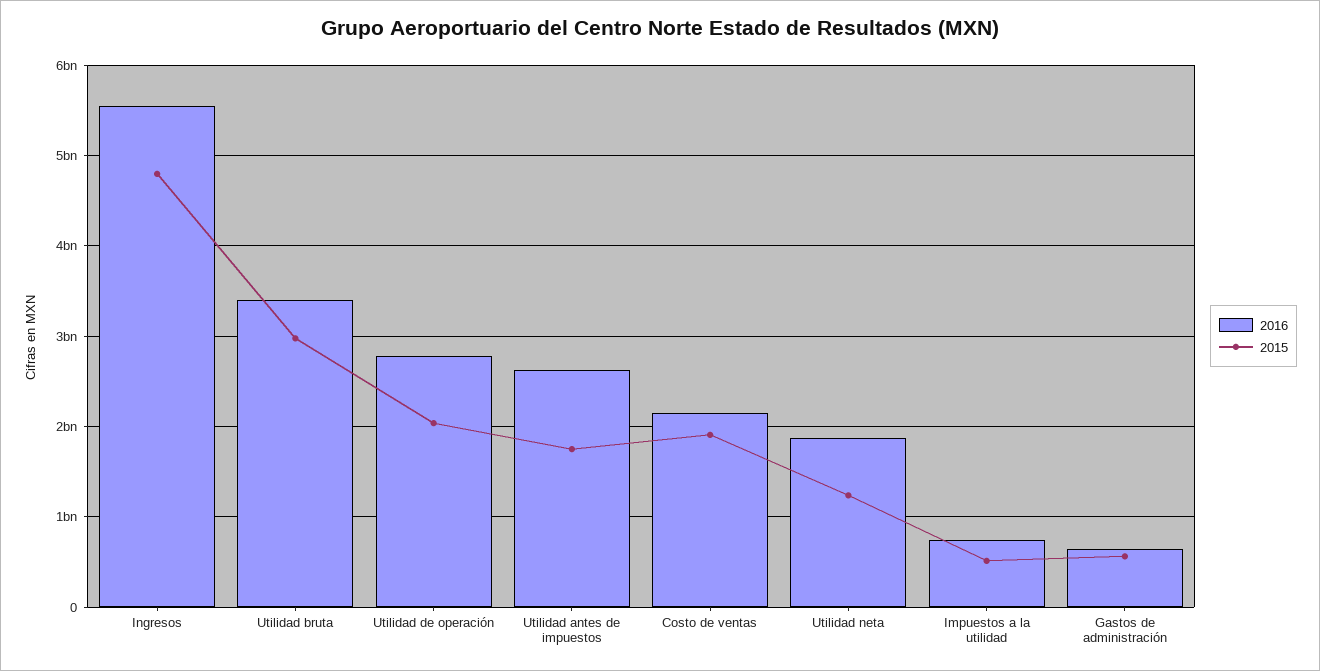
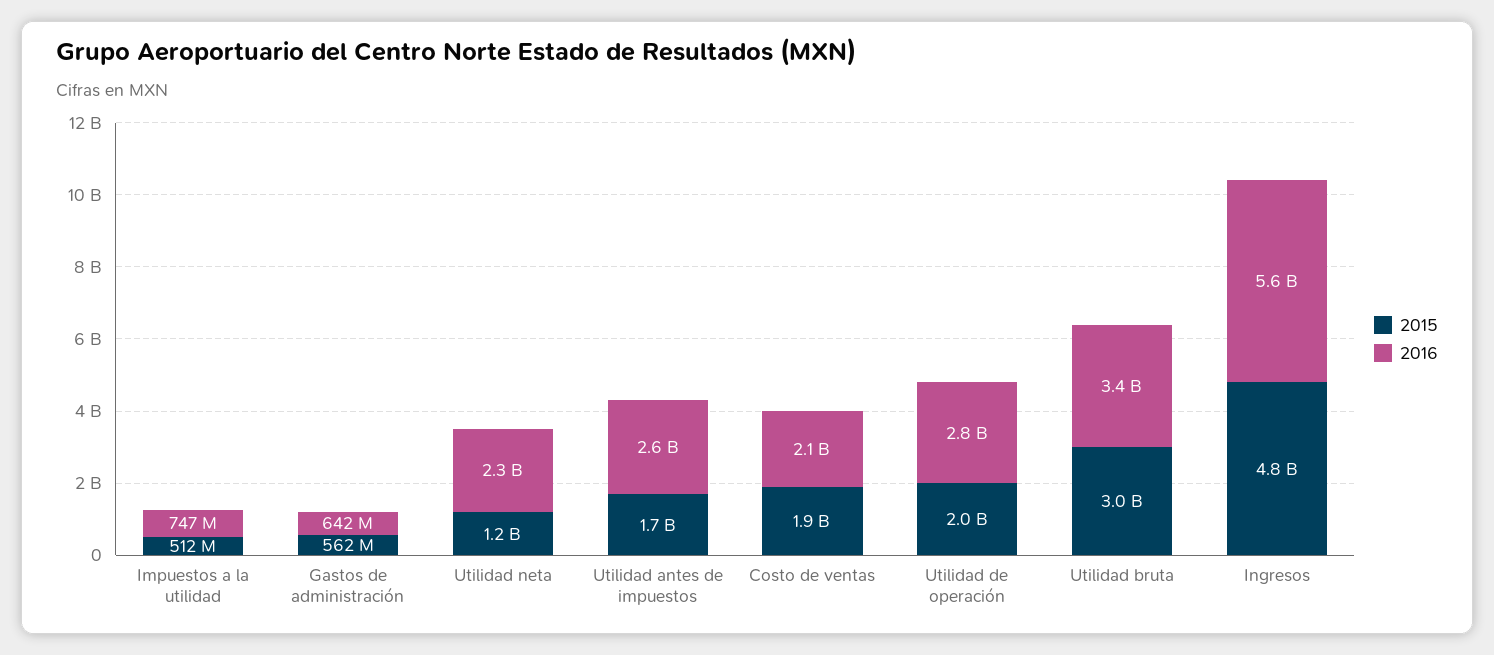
  {
    "2016": {
      "Ingresos": 5600000000,
      "Utilidad bruta": 3400000000,
      "Utilidad de operación": 2800000000,
      "Utilidad antes de impuestos": 2600000000,
      "Costo de ventas": 2100000000,
-     "Utilidad neta": 1900000000,
+     "Utilidad neta": 2300000000,
      "Impuestos a la utilidad": 747000000,
      "Gastos de administración": 642000000
    },
    "2015": {
      "Ingresos": 4800000000,
      "Utilidad bruta": 3000000000,
      "Utilidad de operación": 2000000000,
      "Utilidad antes de impuestos": 1700000000,
      "Costo de ventas": 1900000000,
      "Utilidad neta": 1200000000,
      "Impuestos a la utilidad": 512000000,
      "Gastos de administración": 562000000
    }
  }

